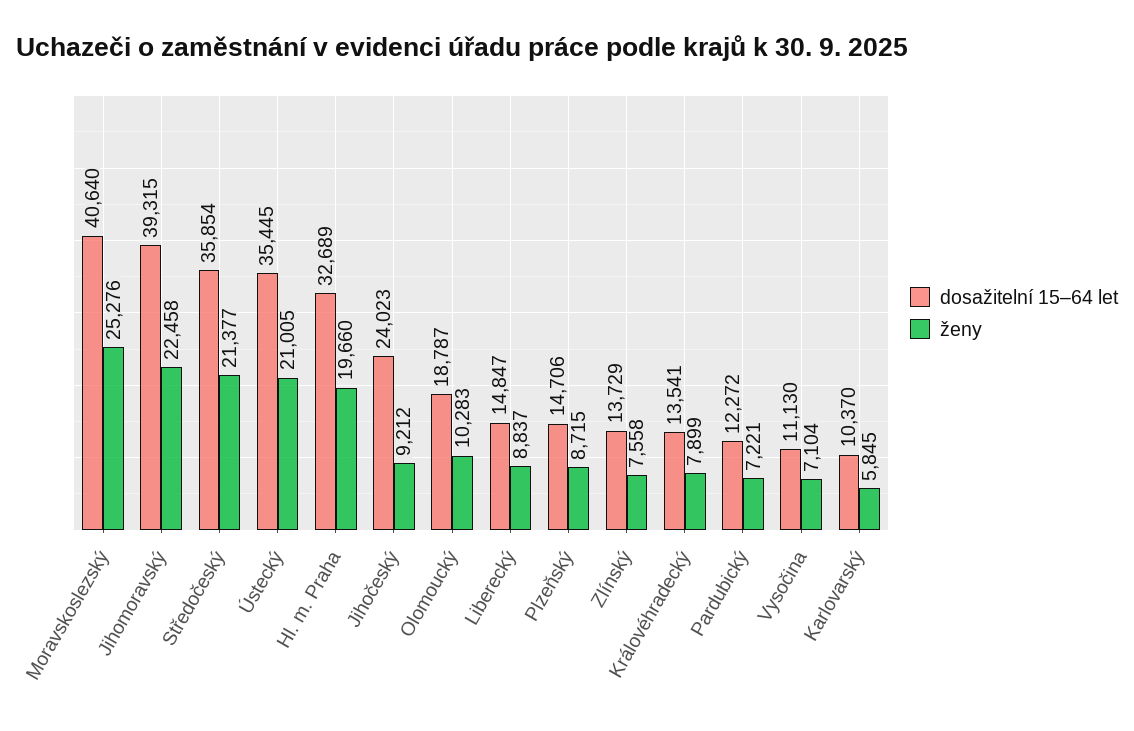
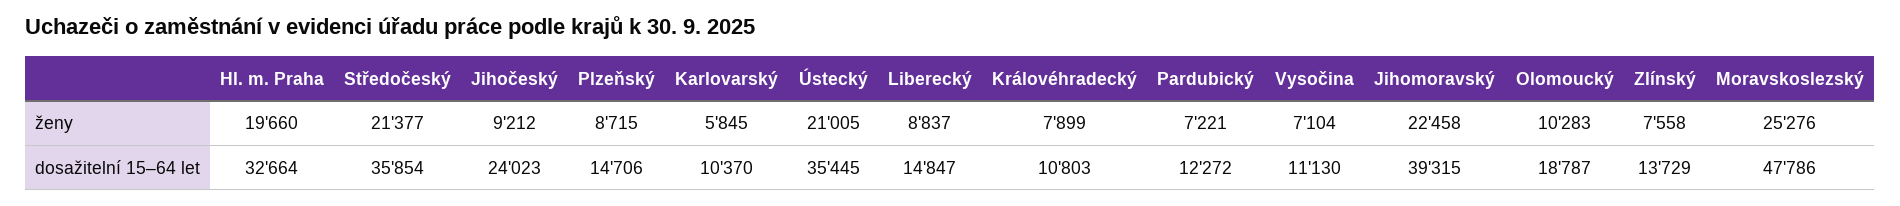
  {
    "dosažitelní 15–64 let": {
-     "Moravskoslezský": 40640,
+     "Moravskoslezský": 47786,
      "Jihomoravský": 39315,
      "Středočeský": 35854,
      "Ústecký": 35445,
-     "Hl. m. Praha": 32689,
+     "Hl. m. Praha": 32664,
      "Jihočeský": 24023,
      "Olomoucký": 18787,
      "Liberecký": 14847,
      "Plzeňský": 14706,
      "Zlínský": 13729,
-     "Královéhradecký": 13541,
+     "Královéhradecký": 10803,
      "Pardubický": 12272,
      "Vysočina": 11130,
      "Karlovarský": 10370
    },
    "ženy": {
      "Moravskoslezský": 25276,
      "Jihomoravský": 22458,
      "Středočeský": 21377,
      "Ústecký": 21005,
      "Hl. m. Praha": 19660,
      "Jihočeský": 9212,
      "Olomoucký": 10283,
      "Liberecký": 8837,
      "Plzeňský": 8715,
      "Zlínský": 7558,
      "Královéhradecký": 7899,
      "Pardubický": 7221,
      "Vysočina": 7104,
      "Karlovarský": 5845
    }
  }

